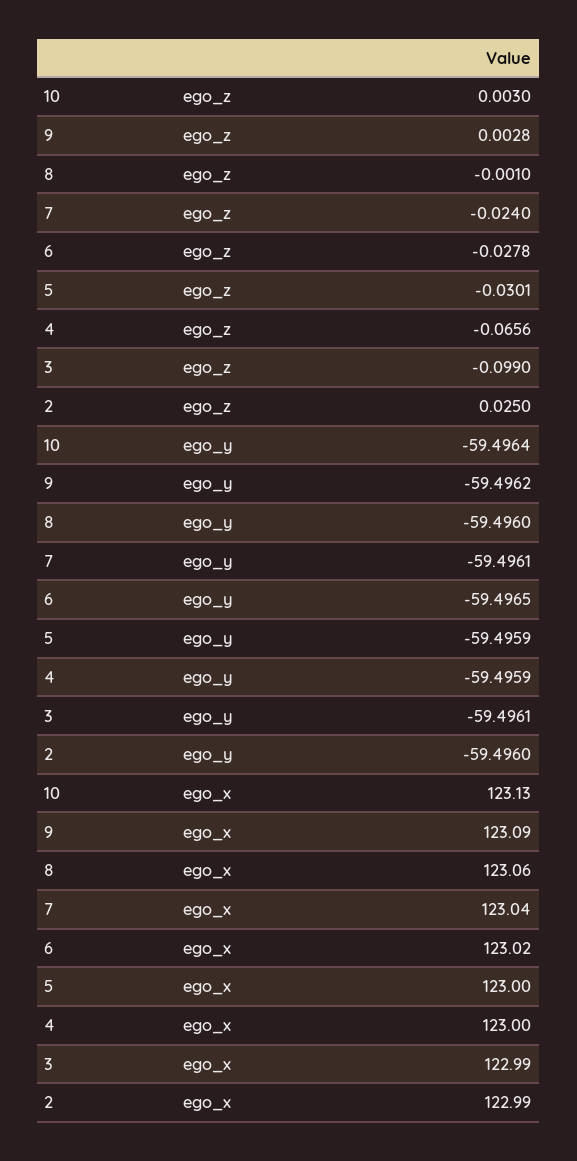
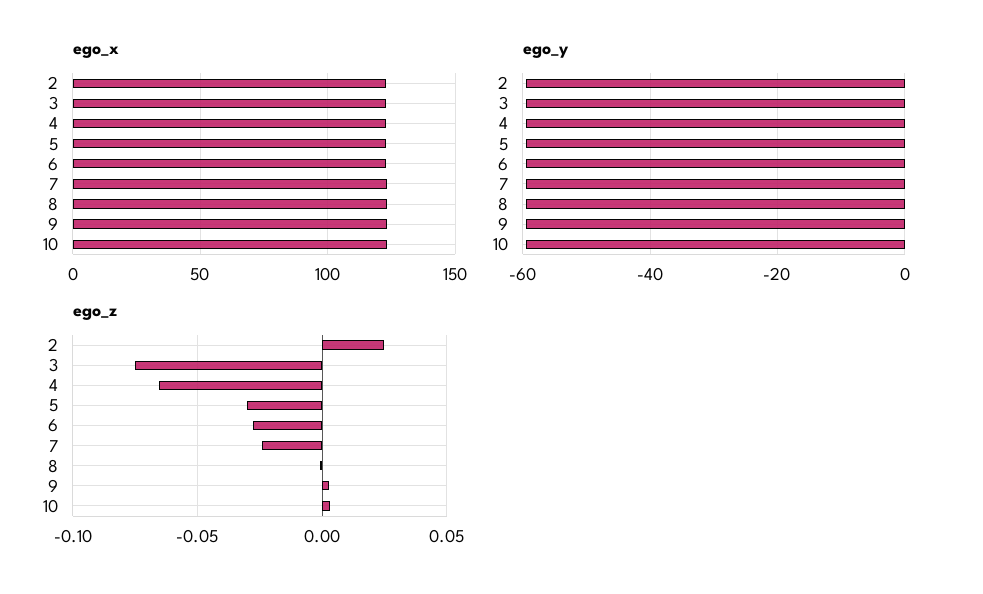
  {
    "ego_z": {
      "10": 0.003,
      "9": 0.0028,
      "8": -0.001,
      "7": -0.024,
      "6": -0.0278,
      "5": -0.0301,
      "4": -0.0656,
-     "3": -0.099,
+     "3": -0.075,
      "2": 0.025
    },
    "ego_y": {
      "10": -59.4964,
      "9": -59.4962,
      "8": -59.496,
      "7": -59.4961,
      "6": -59.4965,
      "5": -59.4959,
      "4": -59.4959,
      "3": -59.4961,
      "2": -59.496
    },
    "ego_x": {
      "10": 123.13,
      "9": 123.09,
      "8": 123.06,
      "7": 123.04,
      "6": 123.02,
      "5": 123,
      "4": 123,
      "3": 122.99,
      "2": 122.99
    }
  }

